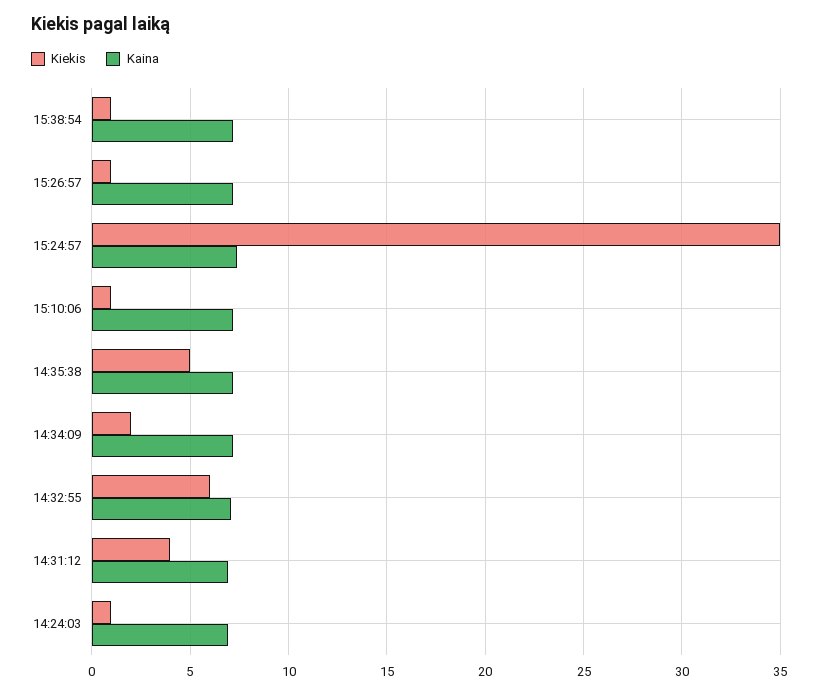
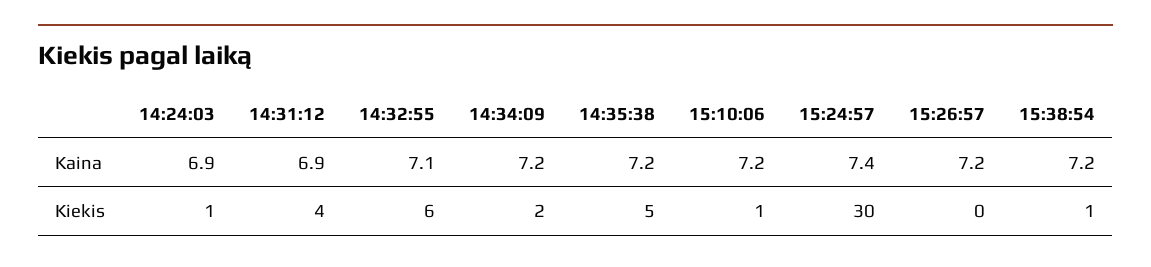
  {
    "Kiekis": {
      "15:38:54": 1,
-     "15:26:57": 1,
+     "15:26:57": 0,
-     "15:24:57": 35,
+     "15:24:57": 30,
      "15:10:06": 1,
      "14:35:38": 5,
      "14:34:09": 2,
      "14:32:55": 6,
      "14:31:12": 4,
      "14:24:03": 1
    },
    "Kaina": {
      "15:38:54": 7.2,
      "15:26:57": 7.2,
      "15:24:57": 7.4,
      "15:10:06": 7.2,
      "14:35:38": 7.2,
      "14:34:09": 7.2,
      "14:32:55": 7.1,
      "14:31:12": 6.9,
      "14:24:03": 6.9
    }
  }

